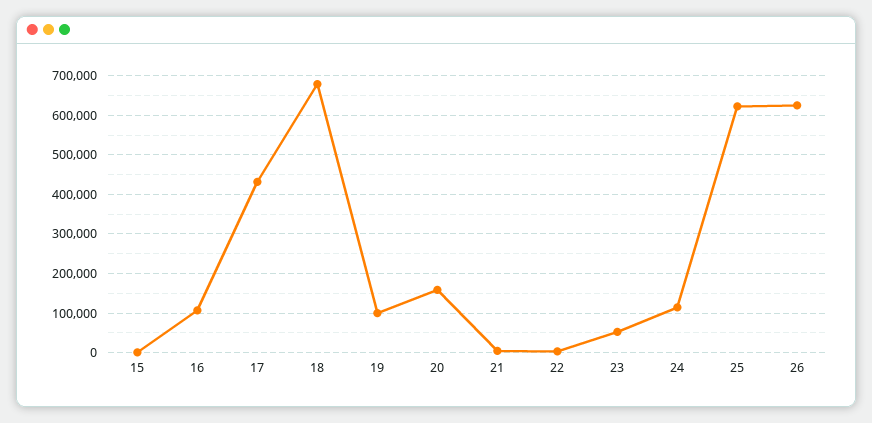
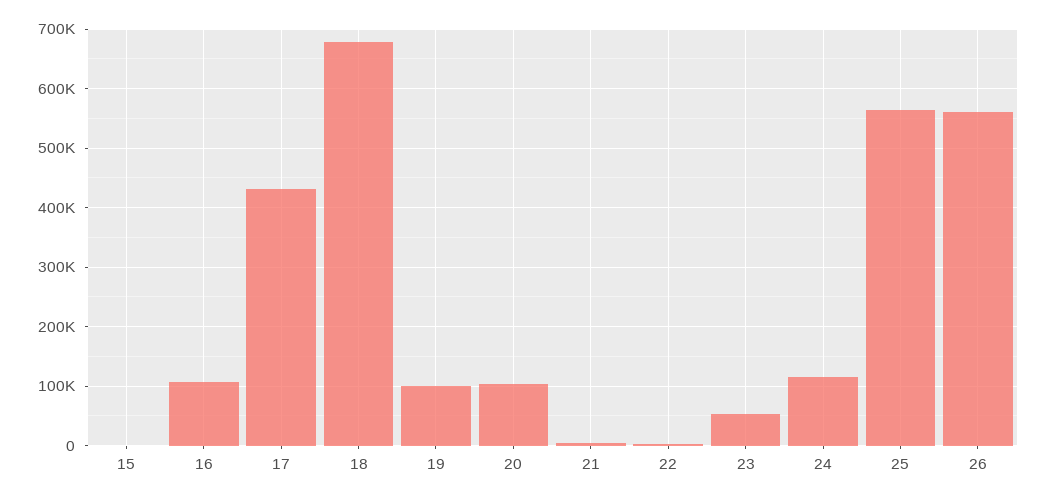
  {
    "15": 0,
    "16": 100000,
    "17": 440000,
    "18": 680000,
    "19": 100000,
-   "20": 160000,
+   "20": 100000,
    "21": 0,
    "22": 0,
    "23": 60000,
    "24": 120000,
-   "25": 620000,
+   "25": 560000,
-   "26": 620000
+   "26": 560000
  }

